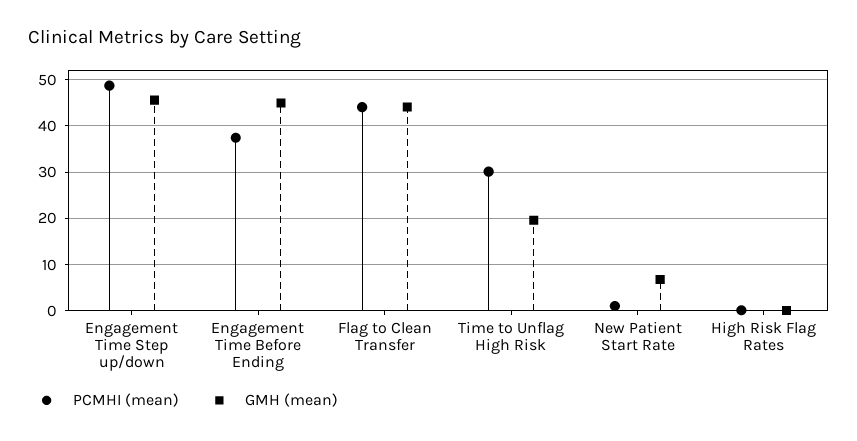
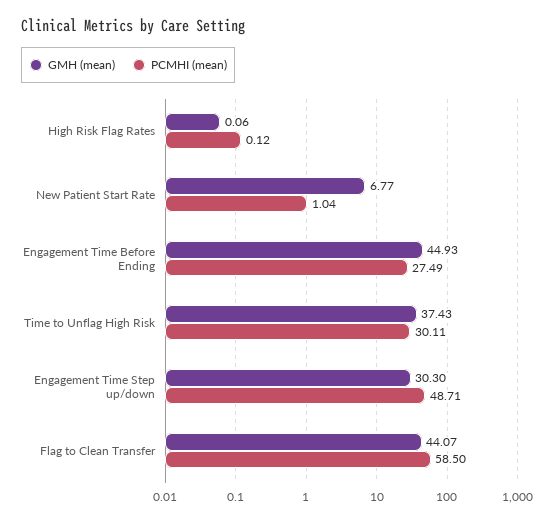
  {
    "PCMHI (mean)": {
      "Engagement Time Step up/down": 48.71,
-     "Engagement Time Before Ending": 38,
+     "Engagement Time Before Ending": 27.49,
-     "Flag to Clean Transfer": 44,
+     "Flag to Clean Transfer": 58.5,
      "Time to Unflag High Risk": 30.11,
      "New Patient Start Rate": 1.04,
      "High Risk Flag Rates": 0.12
    },
    "GMH (mean)": {
-     "Engagement Time Step up/down": 46,
+     "Engagement Time Step up/down": 30.3,
      "Engagement Time Before Ending": 44.93,
      "Flag to Clean Transfer": 44.07,
-     "Time to Unflag High Risk": 20,
+     "Time to Unflag High Risk": 37.43,
      "New Patient Start Rate": 6.77,
      "High Risk Flag Rates": 0.06
    }
  }

